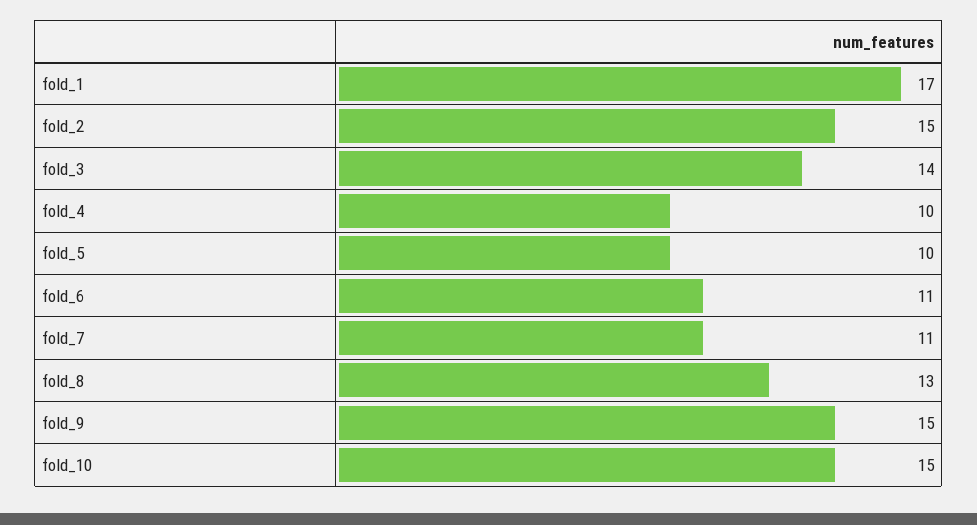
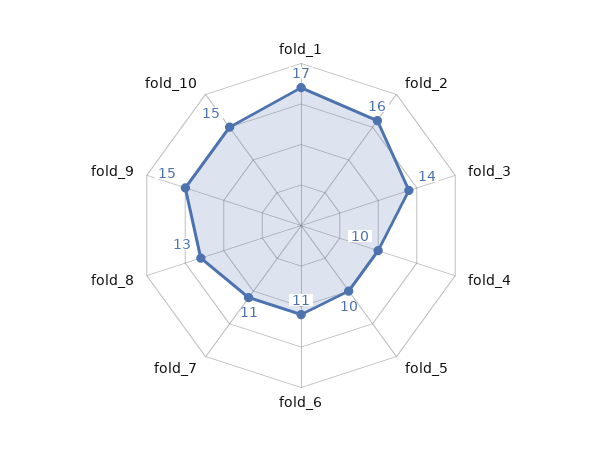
  {
    "fold_1": 17,
-   "fold_2": 15,
+   "fold_2": 16,
    "fold_3": 14,
    "fold_4": 10,
    "fold_5": 10,
    "fold_6": 11,
    "fold_7": 11,
    "fold_8": 13,
    "fold_9": 15,
    "fold_10": 15
  }

